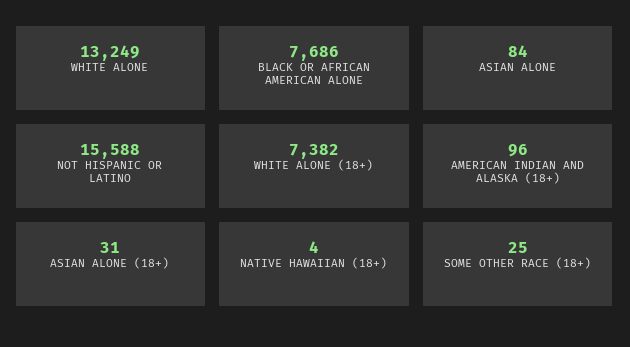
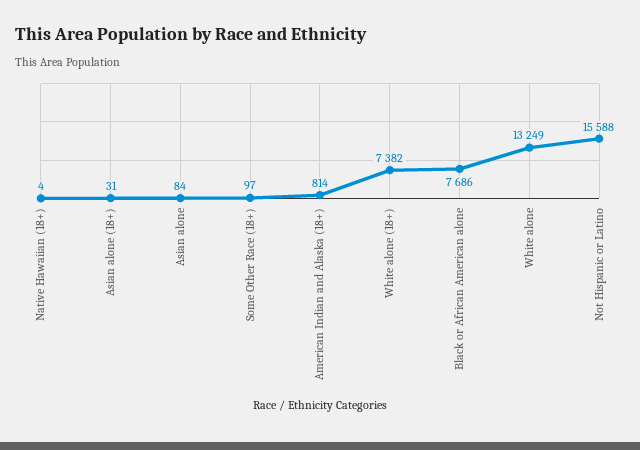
  {
    "WHITE ALONE": 13249,
    "BLACK OR AFRICAN AMERICAN ALONE": 7686,
    "ASIAN ALONE": 84,
    "NOT HISPANIC OR LATINO": 15588,
    "WHITE ALONE (18+)": 7382,
-   "AMERICAN INDIAN AND ALASKA (18+)": 96,
+   "AMERICAN INDIAN AND ALASKA (18+)": 814,
    "ASIAN ALONE (18+)": 31,
    "NATIVE HAWAIIAN (18+)": 4,
-   "SOME OTHER RACE (18+)": 25
+   "SOME OTHER RACE (18+)": 97
  }

